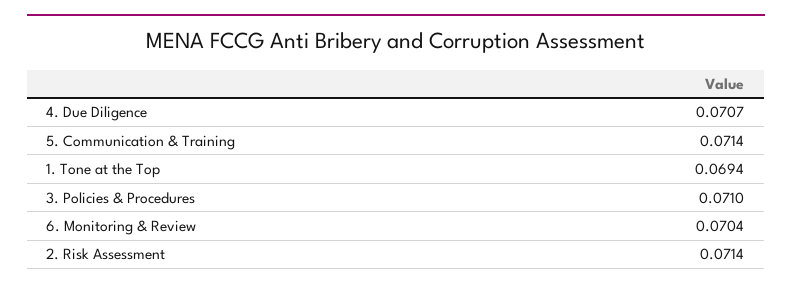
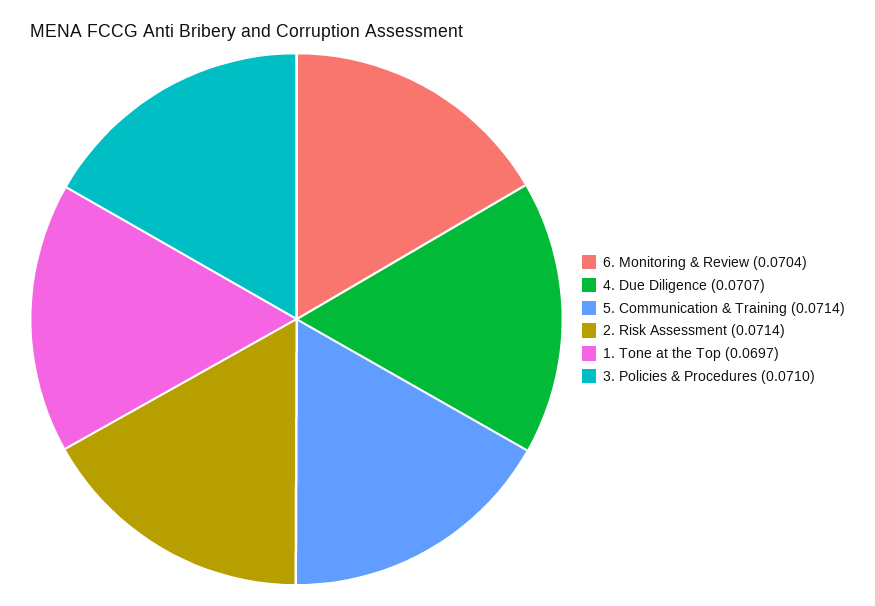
  {
    "4. Due Diligence": 0.0707,
    "5. Communication & Training": 0.0714,
-   "1. Tone at the Top": 0.0694,
+   "1. Tone at the Top": 0.0697,
    "3. Policies & Procedures": 0.071,
    "6. Monitoring & Review": 0.0704,
    "2. Risk Assessment": 0.0714
  }

